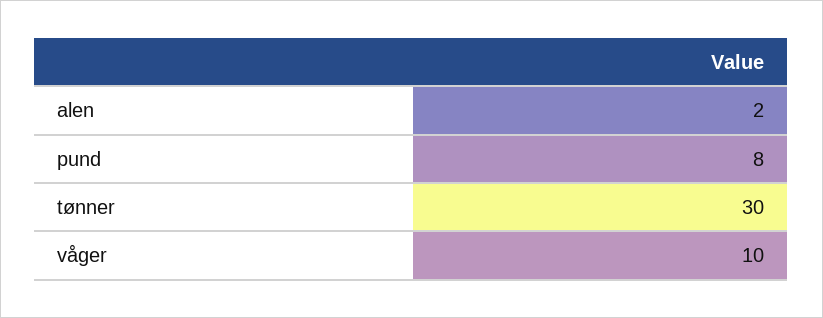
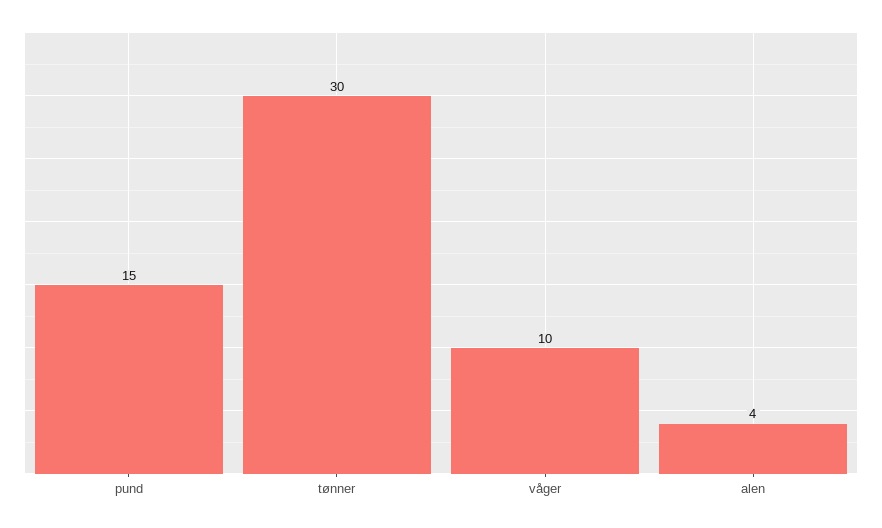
  {
-   "alen": 2,
+   "alen": 4,
-   "pund": 8,
+   "pund": 15,
    "tønner": 30,
    "våger": 10
  }

